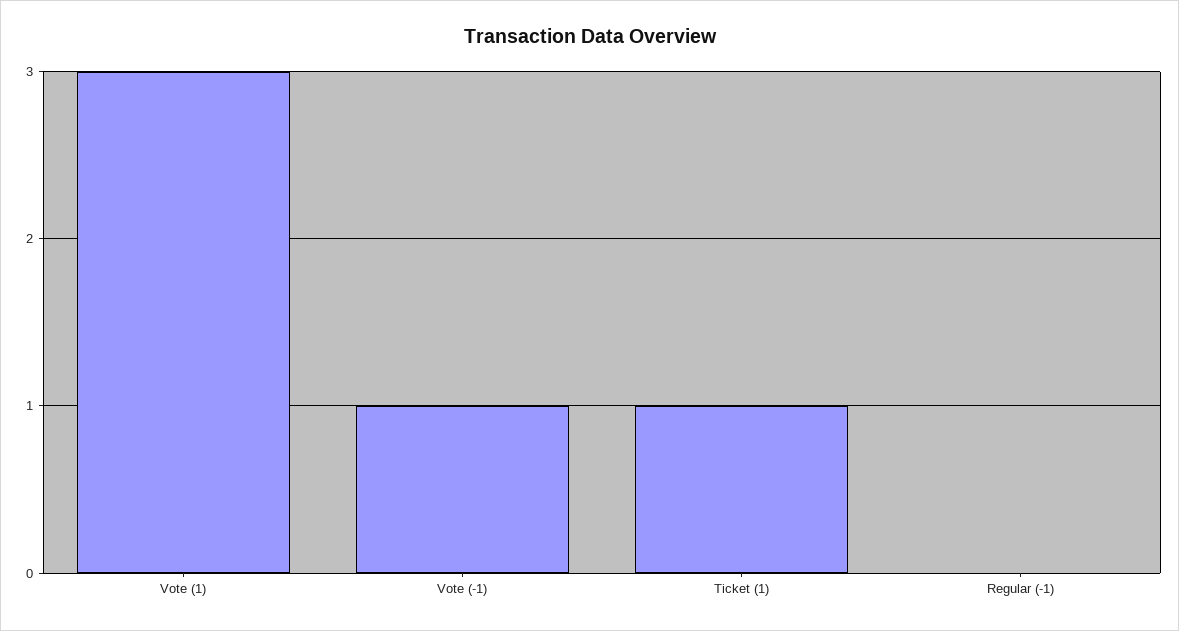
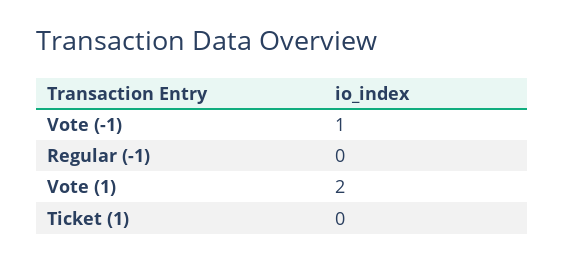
  {
-   "Vote (1)": 3,
+   "Vote (1)": 2,
    "Vote (-1)": 1,
-   "Ticket (1)": 1,
+   "Ticket (1)": 0,
    "Regular (-1)": 0
  }

